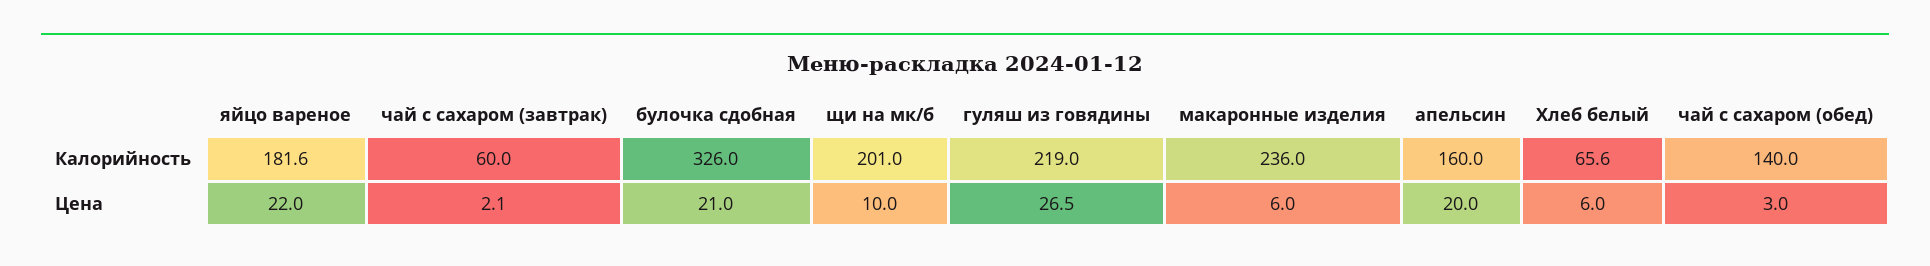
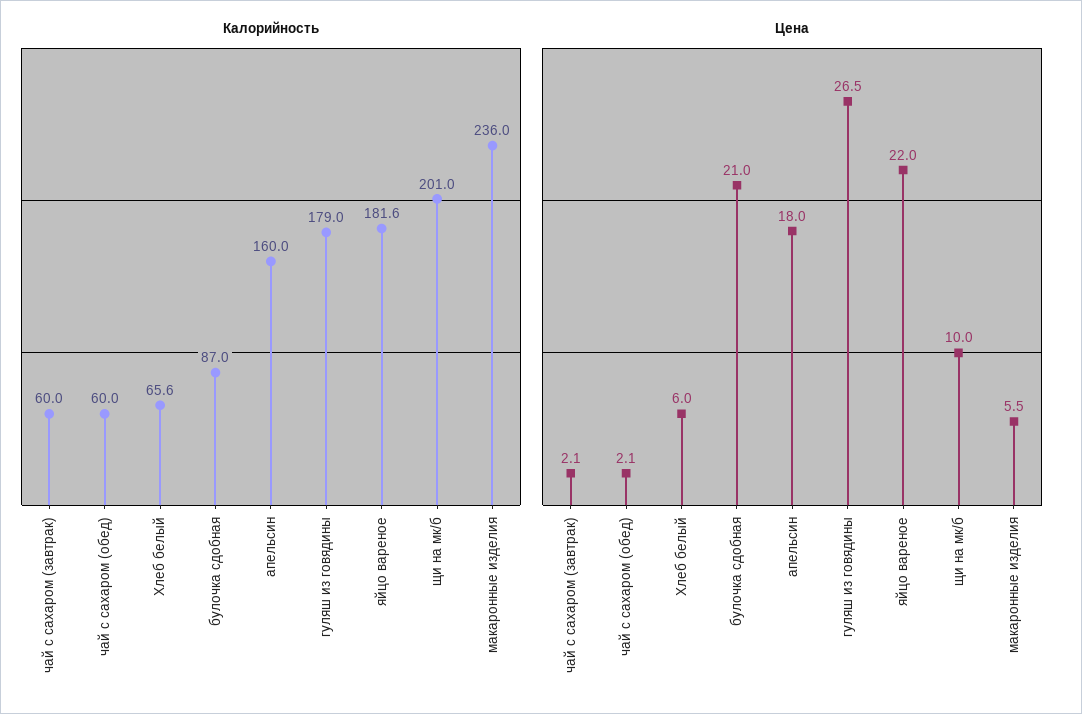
  {
    "Калорийность": {
      "яйцо вареное": 181.6,
      "чай с сахаром (завтрак)": 60,
-     "булочка сдобная": 326,
+     "булочка сдобная": 87,
      "щи на мк/б": 201,
-     "гуляш из говядины": 219,
+     "гуляш из говядины": 179,
      "макаронные изделия": 236,
      "апельсин": 160,
      "Хлеб белый": 65.6,
-     "чай с сахаром (обед)": 140
+     "чай с сахаром (обед)": 60
    },
    "Цена": {
      "яйцо вареное": 22,
      "чай с сахаром (завтрак)": 2.1,
      "булочка сдобная": 21,
      "щи на мк/б": 10,
      "гуляш из говядины": 26.5,
-     "макаронные изделия": 6,
+     "макаронные изделия": 5.5,
-     "апельсин": 20,
+     "апельсин": 18,
      "Хлеб белый": 6,
-     "чай с сахаром (обед)": 3
+     "чай с сахаром (обед)": 2.1
    }
  }

